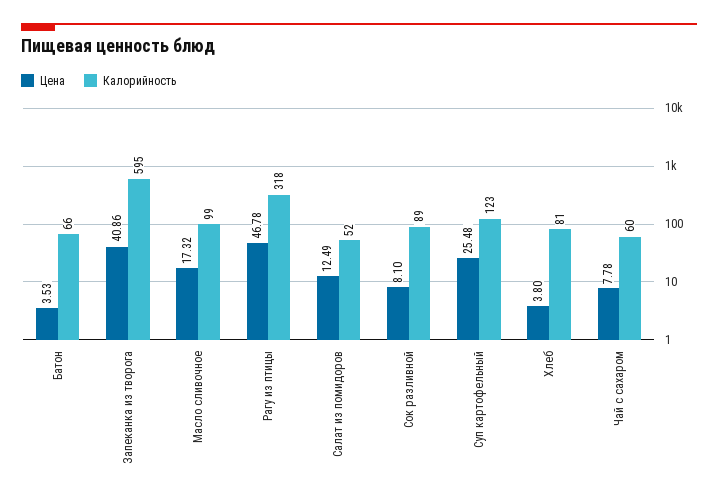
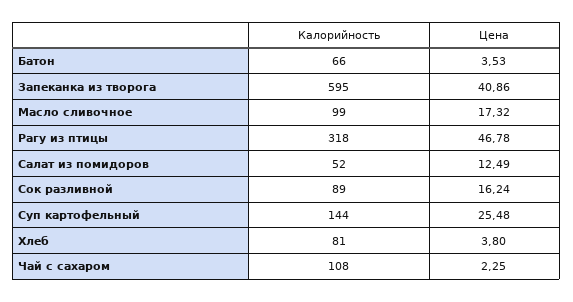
  {
    "Цена": {
      "Батон": 3.53,
      "Запеканка из творога": 40.86,
      "Масло сливочное": 17.32,
      "Рагу из птицы": 46.78,
      "Салат из помидоров": 12.49,
-     "Сок разливной": 8.1,
+     "Сок разливной": 16.24,
      "Суп картофельный": 25.48,
      "Хлеб": 3.8,
-     "Чай с сахаром": 7.78
+     "Чай с сахаром": 2.25
    },
    "Калорийность": {
      "Батон": 66,
      "Запеканка из творога": 595,
      "Масло сливочное": 99,
      "Рагу из птицы": 318,
      "Салат из помидоров": 52,
      "Сок разливной": 89,
-     "Суп картофельный": 123,
+     "Суп картофельный": 144,
      "Хлеб": 81,
-     "Чай с сахаром": 60
+     "Чай с сахаром": 108
    }
  }

